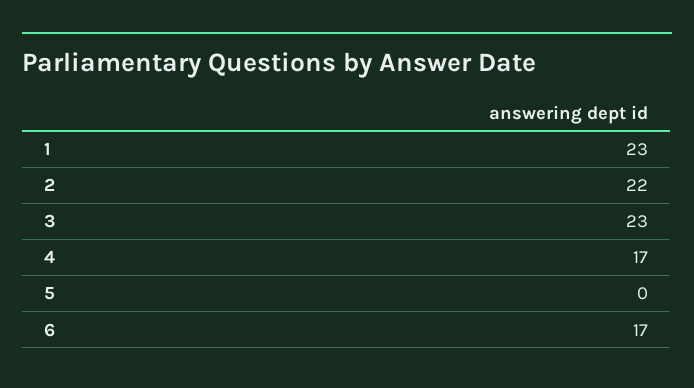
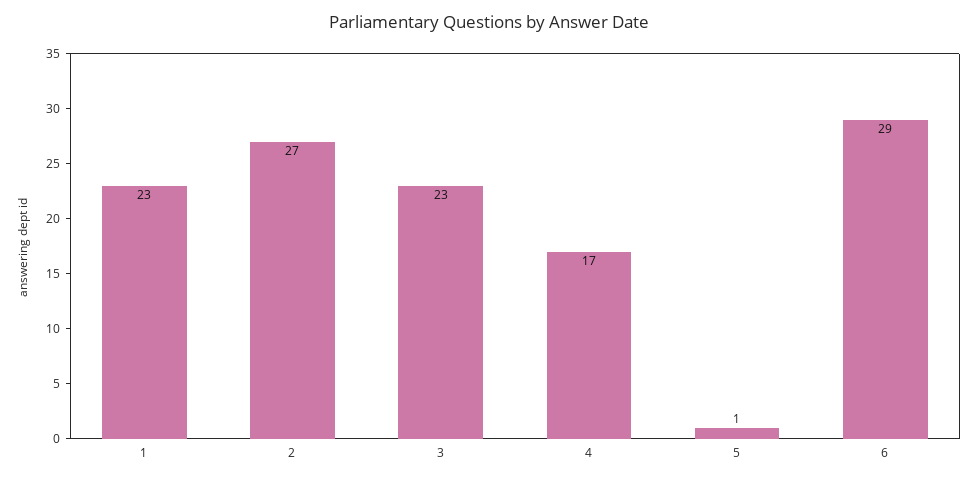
  {
    "1": 23,
-   "2": 22,
+   "2": 27,
    "3": 23,
    "4": 17,
-   "5": 0,
+   "5": 1,
-   "6": 17
+   "6": 29
  }

